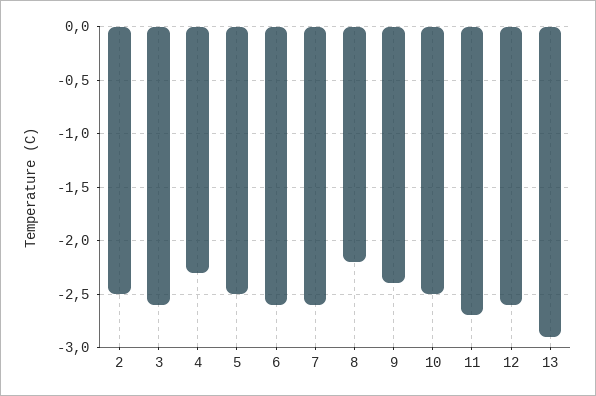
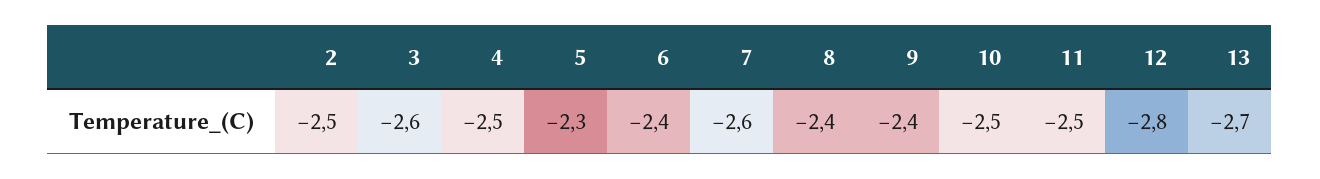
  {
    "2": -2.5,
    "3": -2.6,
-   "4": -2.3,
+   "4": -2.5,
-   "5": -2.5,
+   "5": -2.3,
-   "6": -2.6,
+   "6": -2.4,
    "7": -2.6,
-   "8": -2.2,
+   "8": -2.4,
    "9": -2.4,
    "10": -2.5,
-   "11": -2.7,
+   "11": -2.5,
-   "12": -2.6,
+   "12": -2.8,
-   "13": -2.9
+   "13": -2.7
  }

